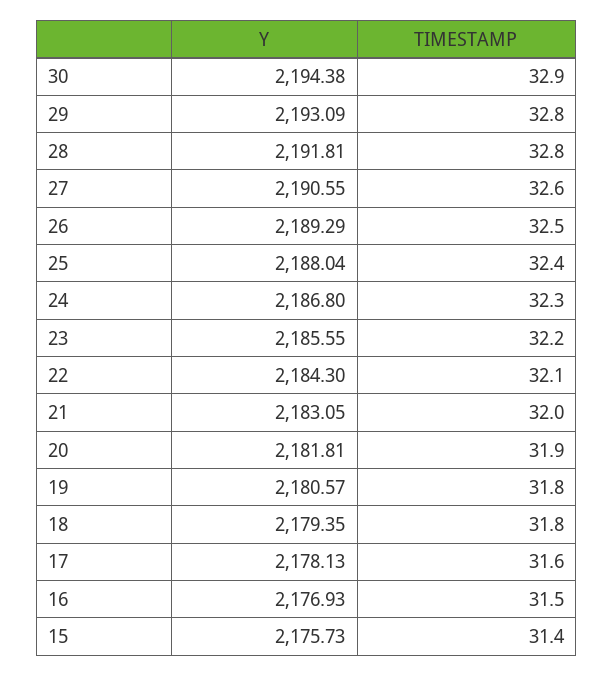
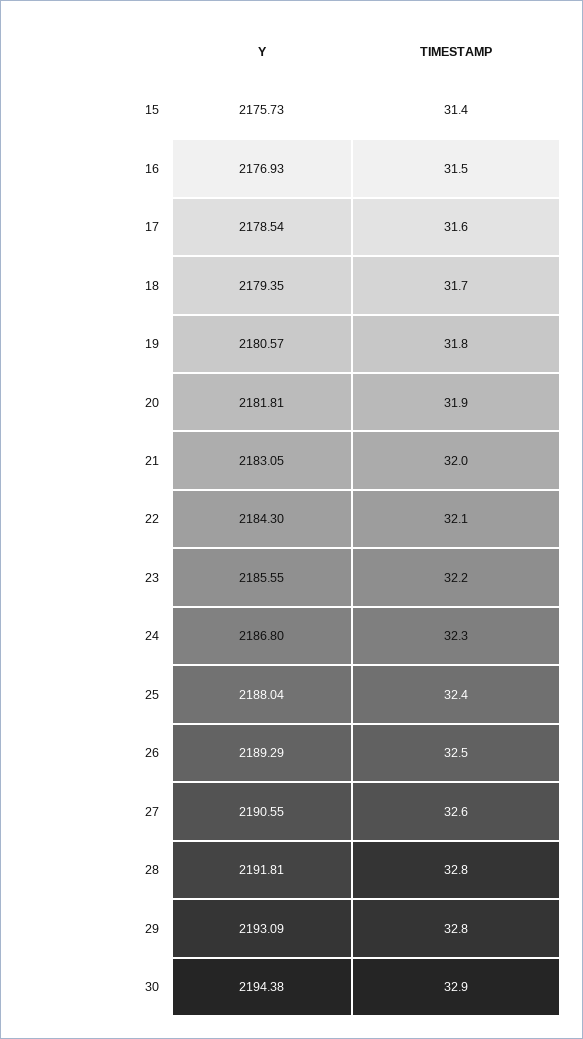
  {
    "Y": {
      "30": 2194.38,
      "29": 2193.09,
      "28": 2191.81,
      "27": 2190.55,
      "26": 2189.29,
      "25": 2188.04,
      "24": 2186.8,
      "23": 2185.55,
      "22": 2184.3,
      "21": 2183.05,
      "20": 2181.81,
      "19": 2180.57,
      "18": 2179.35,
-     "17": 2178.13,
+     "17": 2178.54,
      "16": 2176.93,
      "15": 2175.73
    },
    "TIMESTAMP": {
      "30": 32.9,
      "29": 32.8,
      "28": 32.8,
      "27": 32.6,
      "26": 32.5,
      "25": 32.4,
      "24": 32.3,
      "23": 32.2,
      "22": 32.1,
      "21": 32,
      "20": 31.9,
      "19": 31.8,
-     "18": 31.8,
+     "18": 31.7,
      "17": 31.6,
      "16": 31.5,
      "15": 31.4
    }
  }

